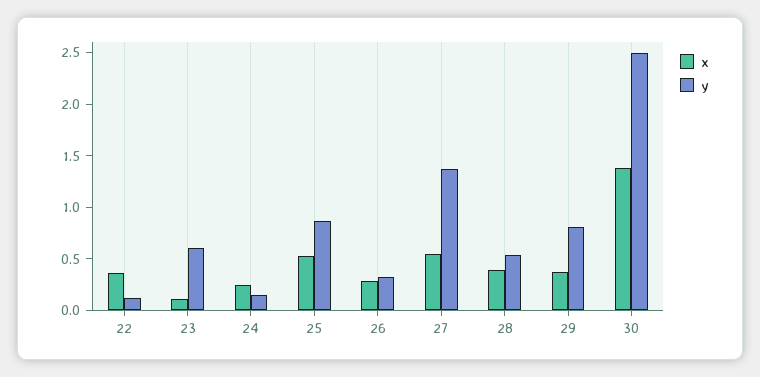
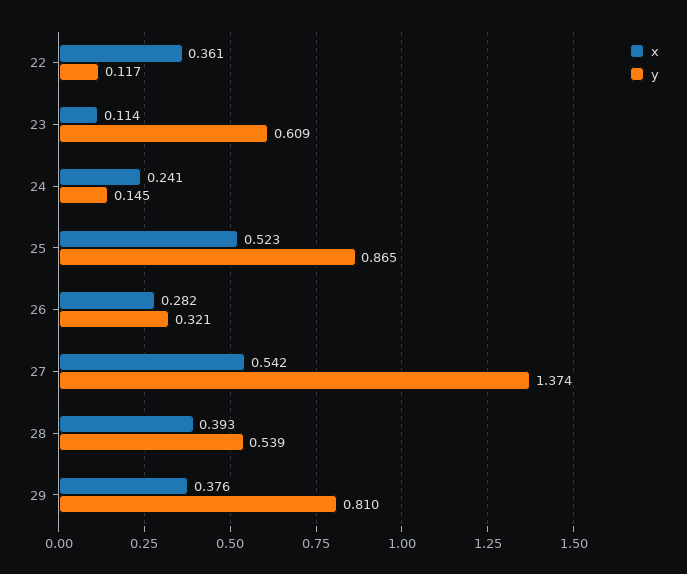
  {
    "x": {
      "22": 0.361,
      "23": 0.114,
      "24": 0.241,
      "25": 0.523,
      "26": 0.282,
      "27": 0.542,
      "28": 0.393,
-     "29": 0.376,
+     "29": 0.376
-     "30": 1.4
    },
    "y": {
      "22": 0.117,
      "23": 0.609,
      "24": 0.145,
      "25": 0.865,
      "26": 0.321,
      "27": 1.374,
      "28": 0.539,
-     "29": 0.81,
+     "29": 0.81
-     "30": 2.5
    }
  }

